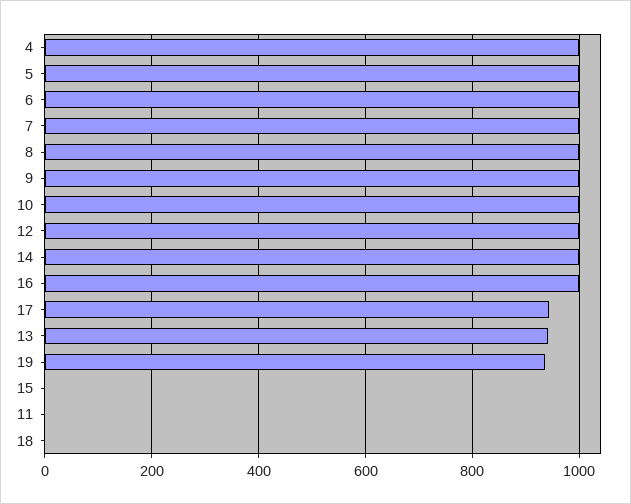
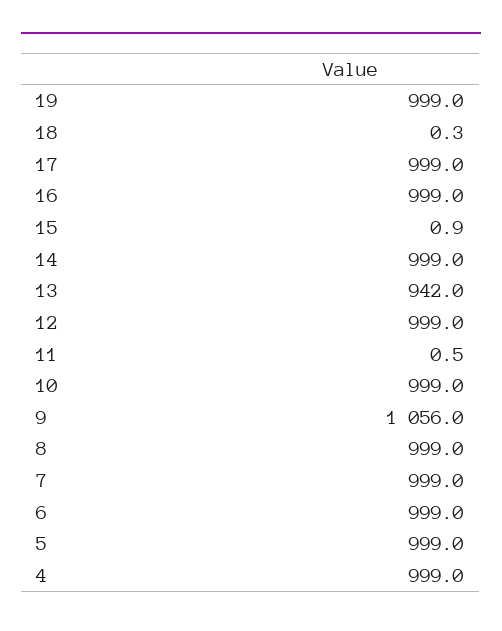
  {
    "4": 999,
    "5": 999,
    "6": 999,
    "7": 999,
    "8": 999,
-   "9": 1000,
+   "9": 1056,
    "10": 999,
    "12": 999,
    "14": 999,
    "16": 999,
-   "17": 940,
+   "17": 999,
    "13": 942,
-   "19": 940,
+   "19": 999,
    "15": 0.9,
    "11": 0.5,
    "18": 0.3
  }

